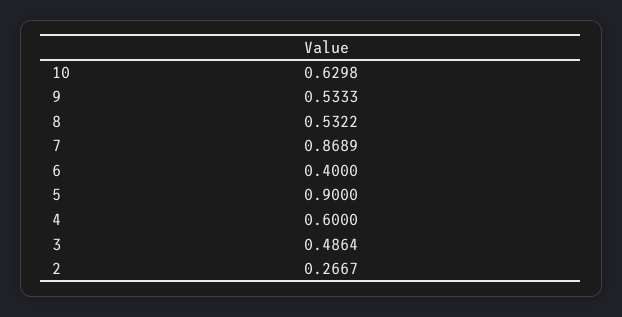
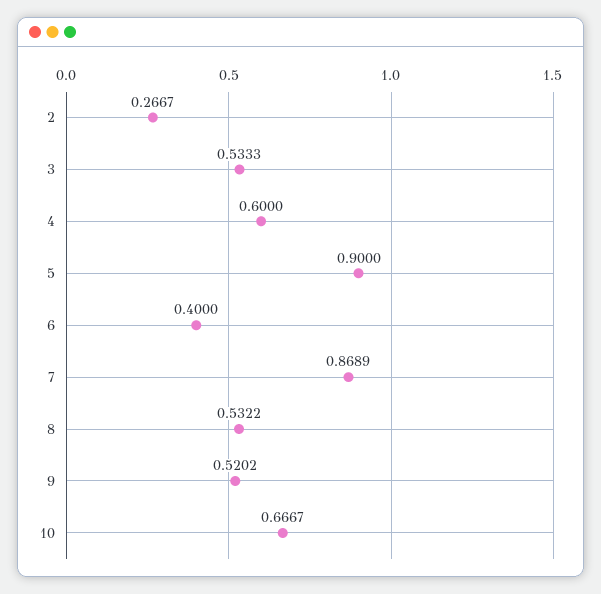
  {
-   "10": 0.6298,
+   "10": 0.6667,
-   "9": 0.5333,
+   "9": 0.5202,
    "8": 0.5322,
    "7": 0.8689,
    "6": 0.4,
    "5": 0.9,
    "4": 0.6,
-   "3": 0.4864,
+   "3": 0.5333,
    "2": 0.2667
  }

